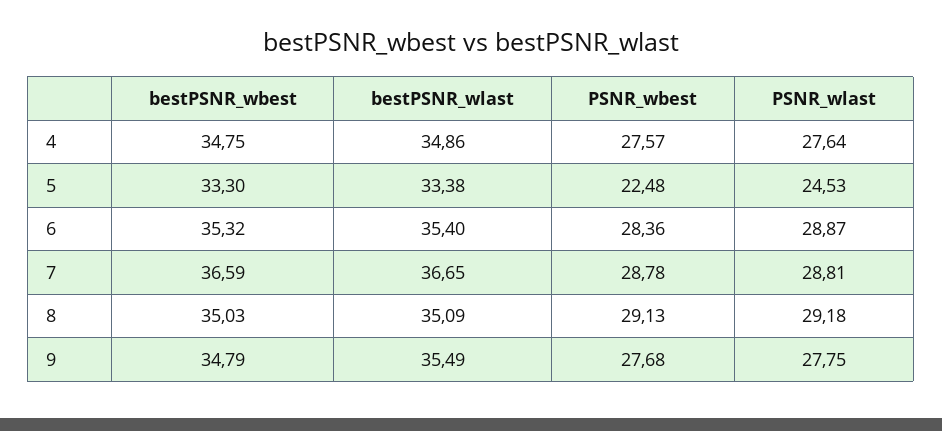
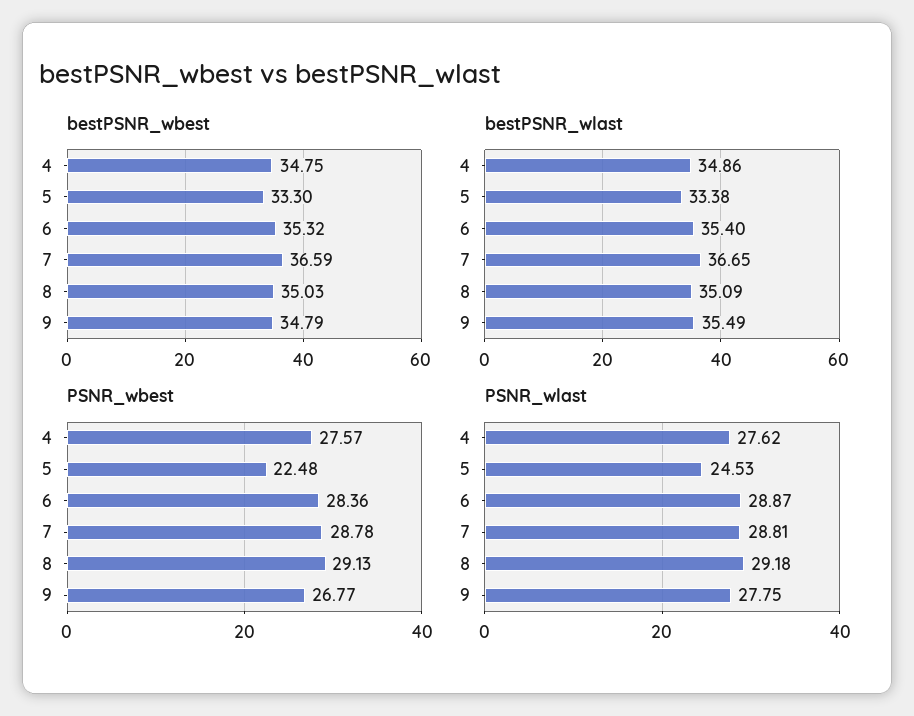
  {
    "bestPSNR_wbest": {
      "4": 34.75,
      "5": 33.3,
      "6": 35.32,
      "7": 36.59,
      "8": 35.03,
      "9": 34.79
    },
    "bestPSNR_wlast": {
      "4": 34.86,
      "5": 33.38,
      "6": 35.4,
      "7": 36.65,
      "8": 35.09,
      "9": 35.49
    },
    "PSNR_wbest": {
      "4": 27.57,
      "5": 22.48,
      "6": 28.36,
      "7": 28.78,
      "8": 29.13,
-     "9": 27.68
+     "9": 26.77
    },
    "PSNR_wlast": {
-     "4": 27.64,
+     "4": 27.62,
      "5": 24.53,
      "6": 28.87,
      "7": 28.81,
      "8": 29.18,
      "9": 27.75
    }
  }

